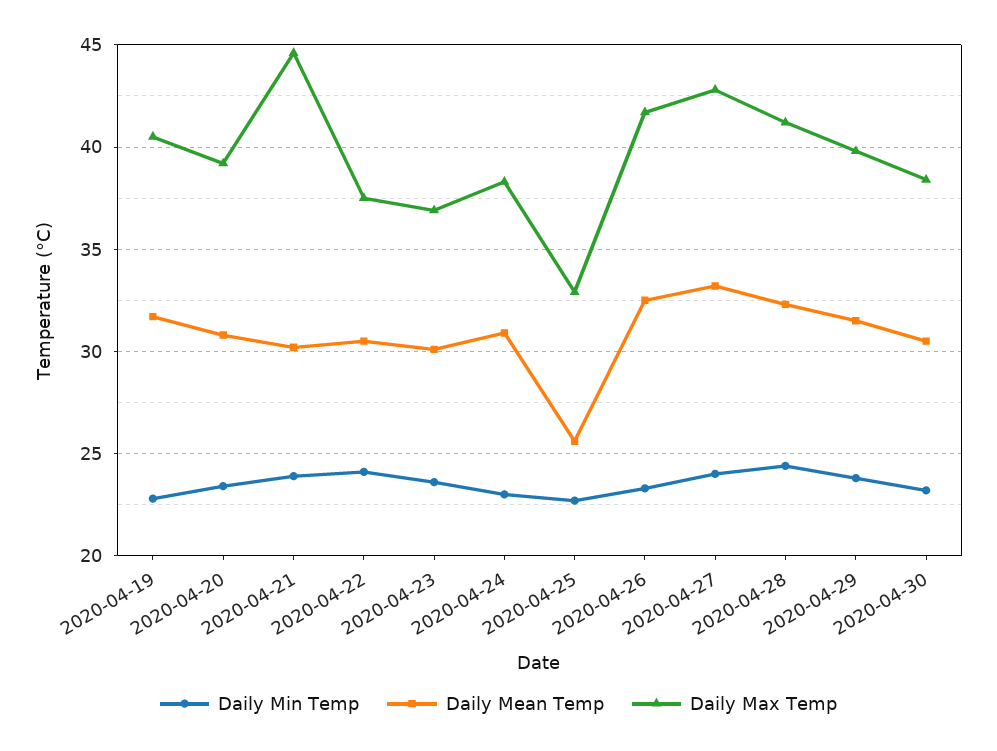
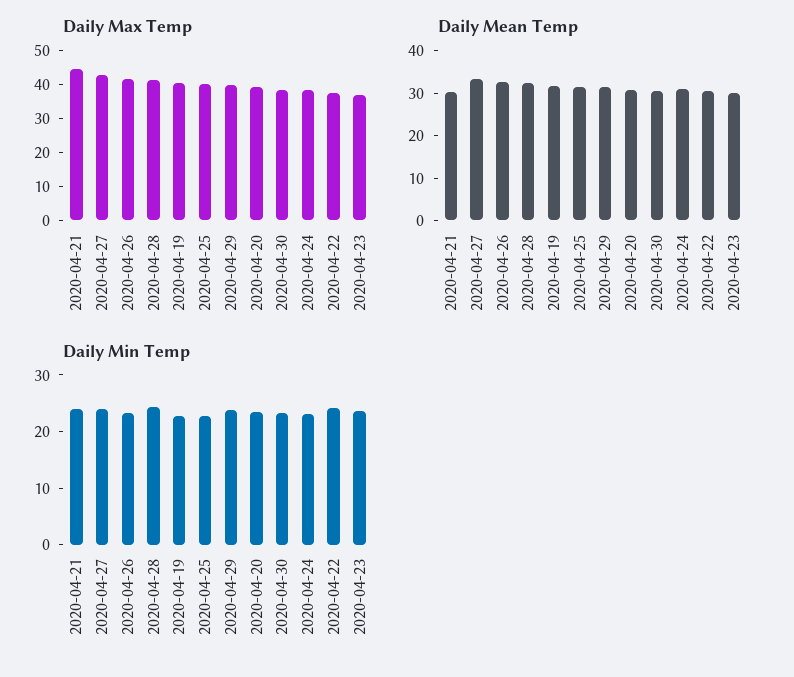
  {
    "Daily Min Temp": {
      "2020-04-19": 23,
      "2020-04-20": 23.5,
      "2020-04-21": 24,
      "2020-04-22": 24,
      "2020-04-23": 23.5,
      "2020-04-24": 23,
      "2020-04-25": 22.5,
      "2020-04-26": 23.5,
      "2020-04-27": 24,
      "2020-04-28": 24.5,
      "2020-04-29": 24,
      "2020-04-30": 23
    },
    "Daily Mean Temp": {
      "2020-04-19": 31.5,
      "2020-04-20": 31,
      "2020-04-21": 30,
      "2020-04-22": 30.5,
      "2020-04-23": 30,
      "2020-04-24": 31,
-     "2020-04-25": 25.5,
+     "2020-04-25": 32,
      "2020-04-26": 32.5,
      "2020-04-27": 33,
      "2020-04-28": 32.5,
      "2020-04-29": 31.5,
      "2020-04-30": 30.5
    },
    "Daily Max Temp": {
      "2020-04-19": 40.5,
      "2020-04-20": 39,
      "2020-04-21": 44.5,
      "2020-04-22": 37.5,
      "2020-04-23": 37,
      "2020-04-24": 38.5,
-     "2020-04-25": 33,
+     "2020-04-25": 40,
      "2020-04-26": 41.5,
      "2020-04-27": 43,
      "2020-04-28": 41,
      "2020-04-29": 40,
      "2020-04-30": 38.5
    }
  }

